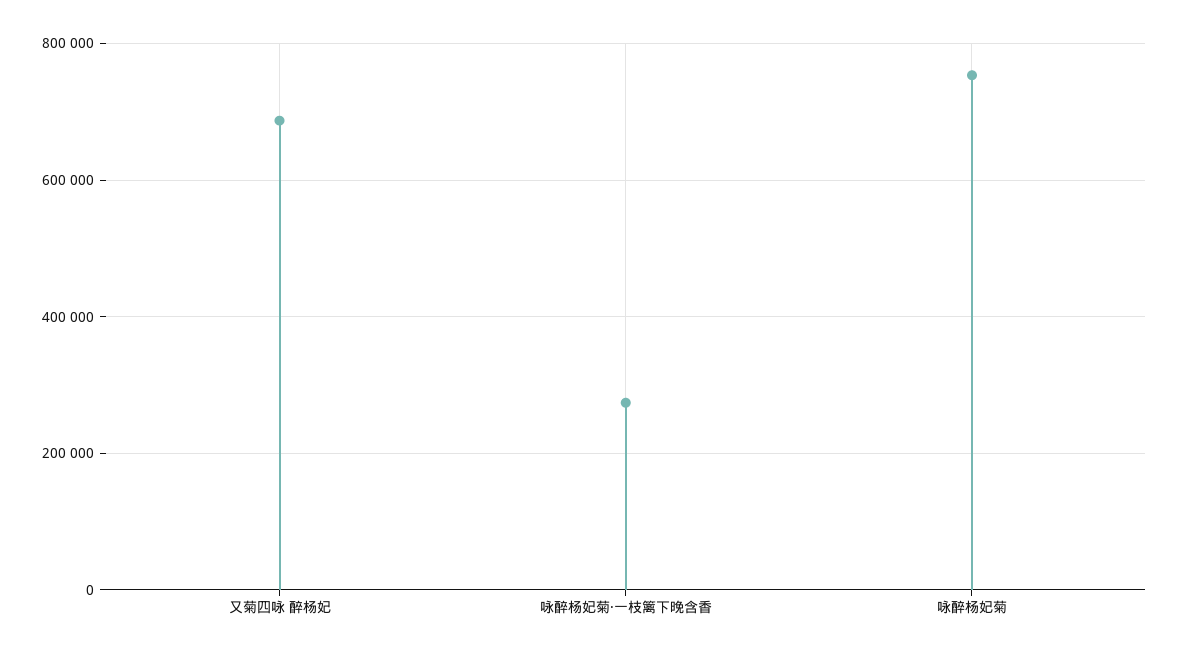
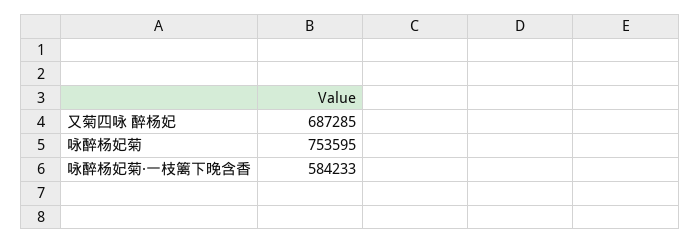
  {
    "又菊四咏 醉杨妃": 687285,
-   "咏醉杨妃菊·一枝篱下晚含香": 280000,
+   "咏醉杨妃菊·一枝篱下晚含香": 584233,
    "咏醉杨妃菊": 753595
  }

